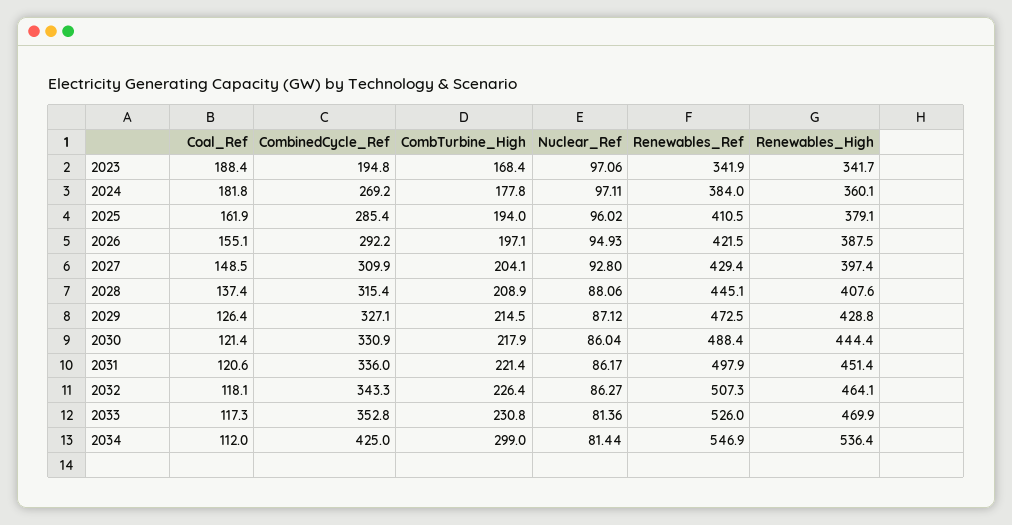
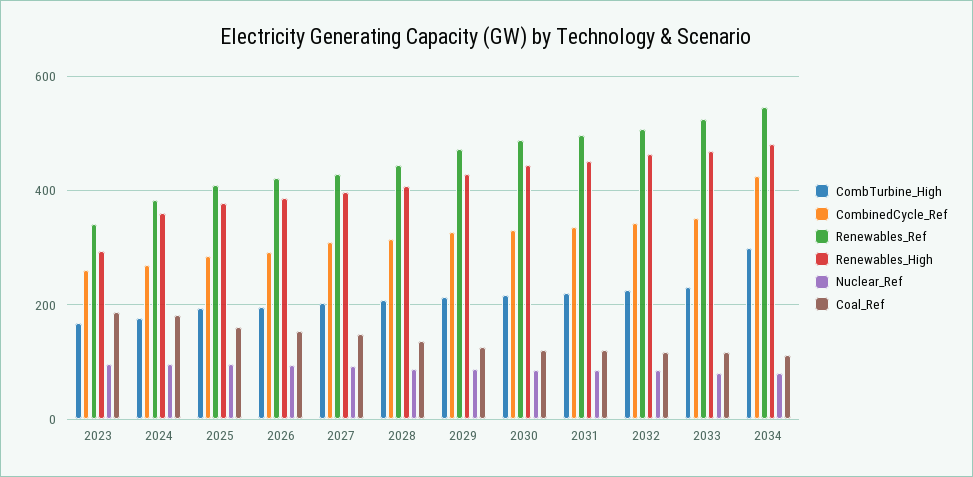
  {
    "Coal_Ref": {
      "2023": 188.4,
      "2024": 181.8,
      "2025": 161.9,
      "2026": 155.1,
      "2027": 148.5,
      "2028": 137.4,
      "2029": 126.4,
      "2030": 121.4,
      "2031": 120.6,
      "2032": 118.1,
      "2033": 117.3,
      "2034": 112
    },
    "CombinedCycle_Ref": {
-     "2023": 194.8,
+     "2023": 260,
      "2024": 269.2,
      "2025": 285.4,
      "2026": 292.2,
      "2027": 309.9,
      "2028": 315.4,
      "2029": 327.1,
      "2030": 330.9,
      "2031": 336,
      "2032": 343.3,
      "2033": 352.8,
      "2034": 425
    },
    "CombTurbine_High": {
      "2023": 168.4,
      "2024": 177.8,
      "2025": 194,
      "2026": 197.1,
      "2027": 204.1,
      "2028": 208.9,
      "2029": 214.5,
      "2030": 217.9,
      "2031": 221.4,
      "2032": 226.4,
      "2033": 230.8,
      "2034": 299
    },
    "Nuclear_Ref": {
      "2023": 97.06,
      "2024": 97.11,
      "2025": 96.02,
      "2026": 94.93,
      "2027": 92.8,
      "2028": 88.06,
      "2029": 87.12,
      "2030": 86.04,
      "2031": 86.17,
      "2032": 86.27,
      "2033": 81.36,
      "2034": 81.44
    },
    "Renewables_Ref": {
      "2023": 341.9,
      "2024": 384,
      "2025": 410.5,
      "2026": 421.5,
      "2027": 429.4,
      "2028": 445.1,
      "2029": 472.5,
      "2030": 488.4,
      "2031": 497.9,
      "2032": 507.3,
      "2033": 526,
      "2034": 546.9
    },
    "Renewables_High": {
-     "2023": 341.7,
+     "2023": 300,
      "2024": 360.1,
      "2025": 379.1,
      "2026": 387.5,
      "2027": 397.4,
      "2028": 407.6,
      "2029": 428.8,
      "2030": 444.4,
      "2031": 451.4,
      "2032": 464.1,
      "2033": 469.9,
-     "2034": 536.4
+     "2034": 480
    }
  }

